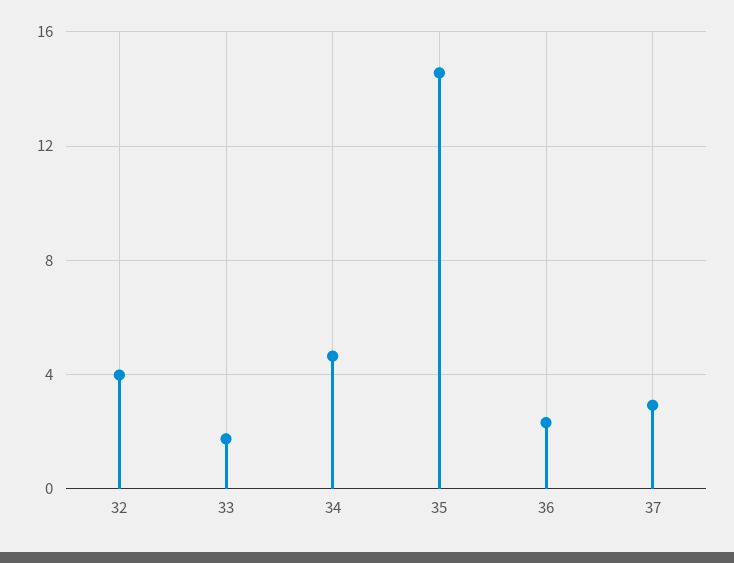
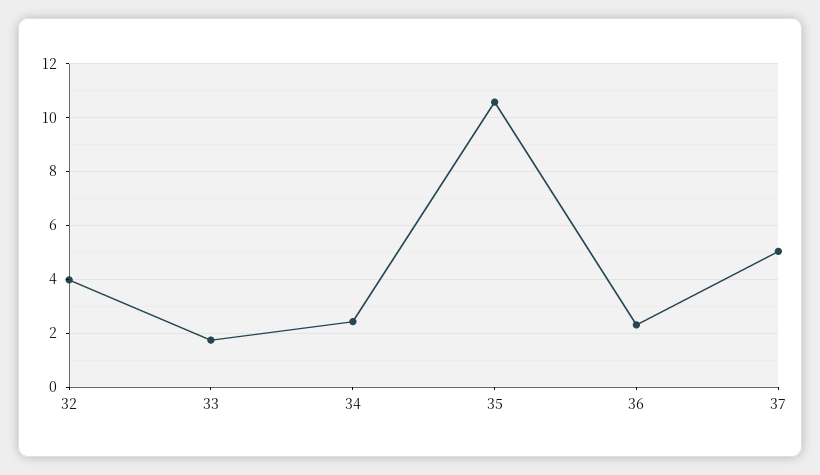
  {
    "32": 4,
    "33": 1.75,
-   "34": 4.5,
+   "34": 2.5,
-   "35": 14.5,
+   "35": 10.5,
    "36": 2.25,
-   "37": 3
+   "37": 5
  }

